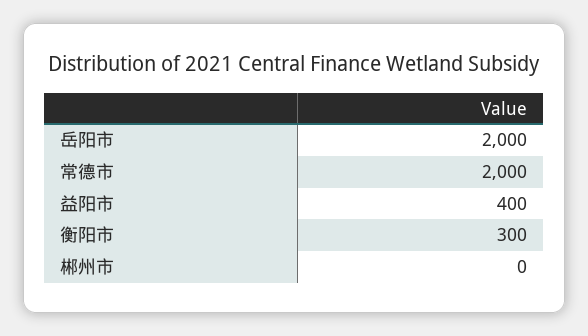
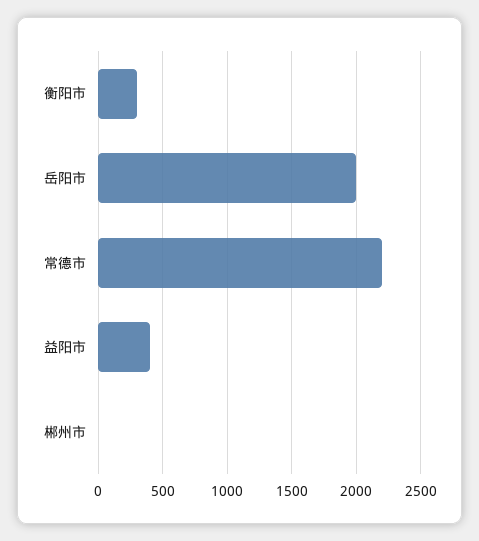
  {
    "岳阳市": 2000,
-   "常德市": 2000,
+   "常德市": 2200,
    "益阳市": 400,
    "衡阳市": 300,
    "郴州市": 0
  }

